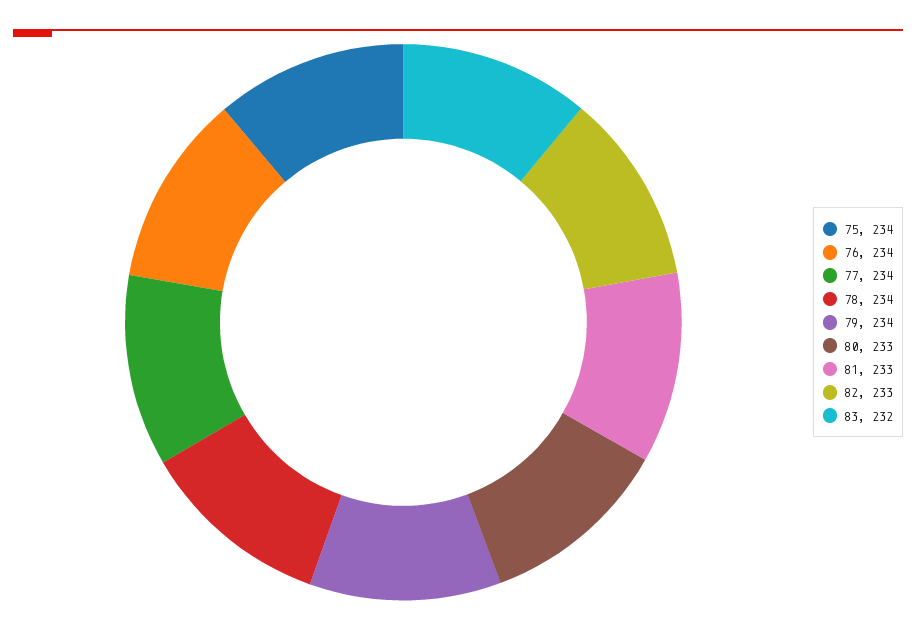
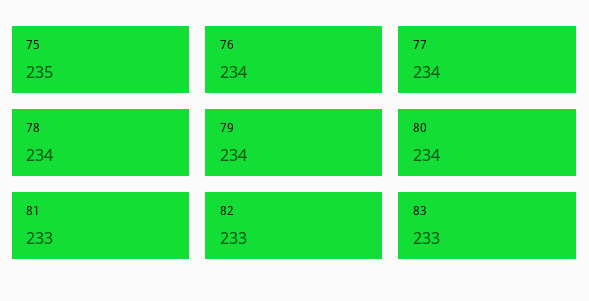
  {
-   "75": 234,
+   "75": 235,
    "76": 234,
    "77": 234,
    "78": 234,
    "79": 234,
-   "80": 233,
+   "80": 234,
    "81": 233,
    "82": 233,
-   "83": 232
+   "83": 233
  }

